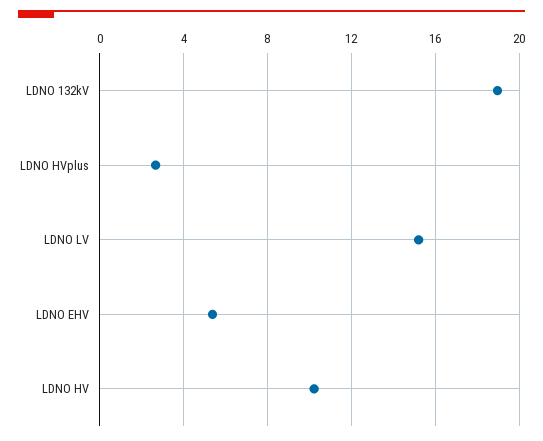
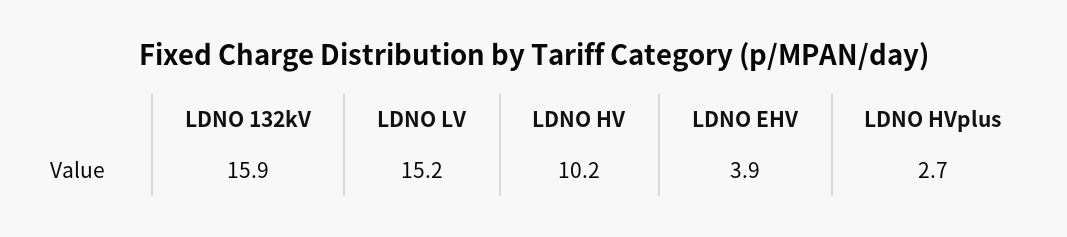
  {
-   "LDNO 132kV": 19,
+   "LDNO 132kV": 15.9,
    "LDNO HVplus": 2.7,
    "LDNO LV": 15.2,
-   "LDNO EHV": 5.5,
+   "LDNO EHV": 3.9,
    "LDNO HV": 10.2
  }

